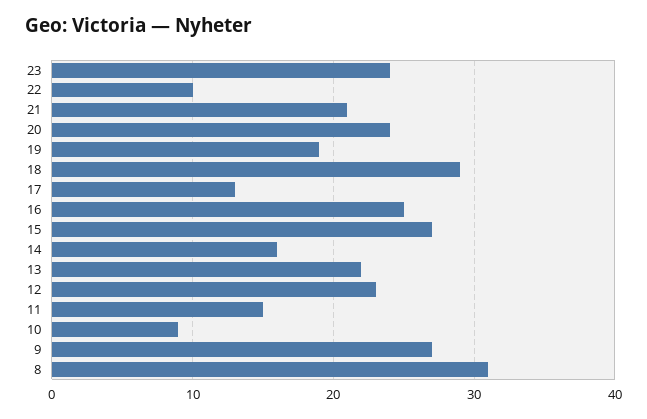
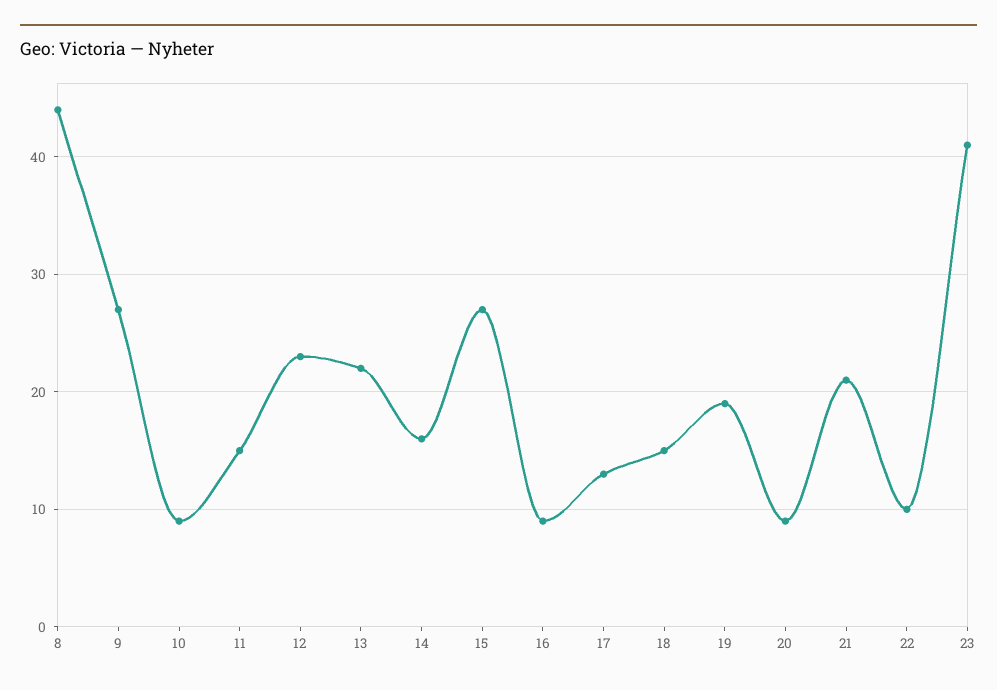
  {
-   "23": 24,
+   "23": 41,
    "22": 10,
    "21": 21,
-   "20": 24,
+   "20": 9,
    "19": 19,
-   "18": 29,
+   "18": 15,
    "17": 13,
-   "16": 25,
+   "16": 9,
    "15": 27,
    "14": 16,
    "13": 22,
    "12": 23,
    "11": 15,
    "10": 9,
    "9": 27,
-   "8": 31
+   "8": 44
  }

